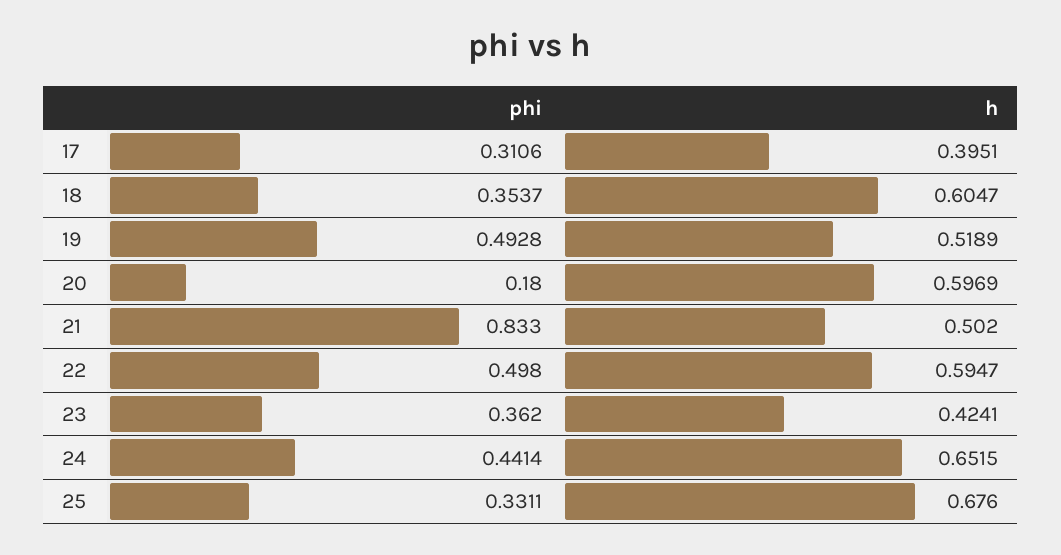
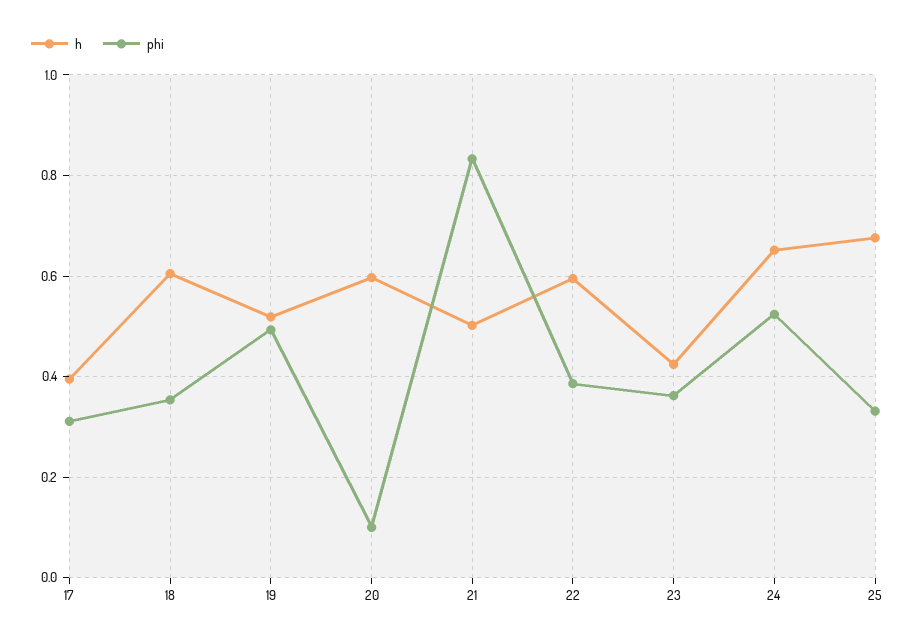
  {
    "phi": {
      "17": 0.3106,
      "18": 0.3537,
      "19": 0.4928,
-     "20": 0.18,
+     "20": 0.1,
      "21": 0.833,
-     "22": 0.498,
+     "22": 0.38,
      "23": 0.362,
-     "24": 0.4414,
+     "24": 0.52,
      "25": 0.3311
    },
    "h": {
      "17": 0.3951,
      "18": 0.6047,
      "19": 0.5189,
      "20": 0.5969,
      "21": 0.502,
      "22": 0.5947,
      "23": 0.4241,
      "24": 0.6515,
      "25": 0.676
    }
  }

